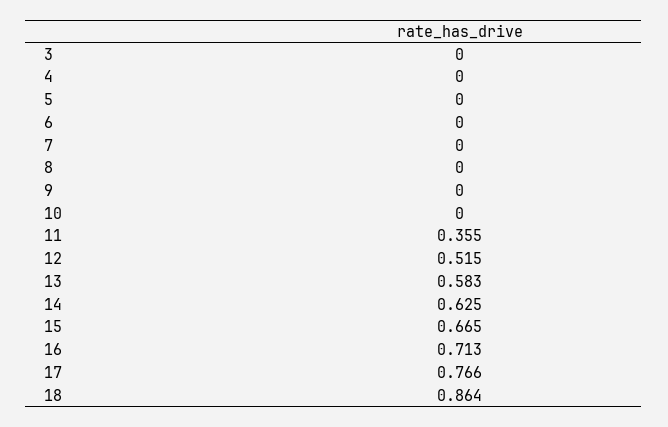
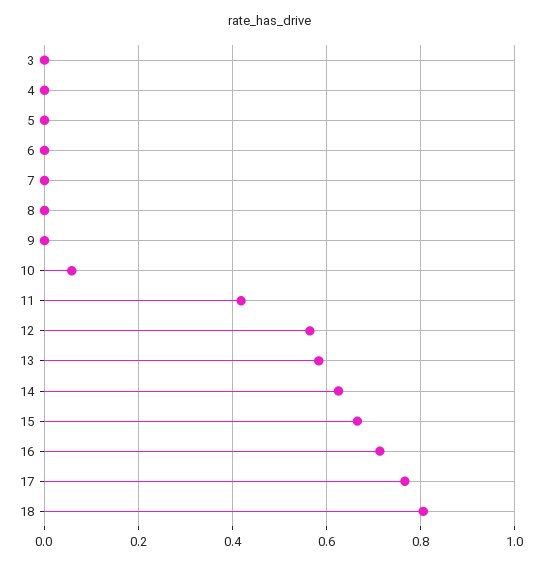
  {
    "3": 0,
    "4": 0,
    "5": 0,
    "6": 0,
    "7": 0,
    "8": 0,
    "9": 0,
-   "10": 0,
+   "10": 0.06,
-   "11": 0.355,
+   "11": 0.42,
-   "12": 0.515,
+   "12": 0.56,
    "13": 0.583,
    "14": 0.625,
    "15": 0.665,
    "16": 0.713,
    "17": 0.766,
-   "18": 0.864
+   "18": 0.8
  }

